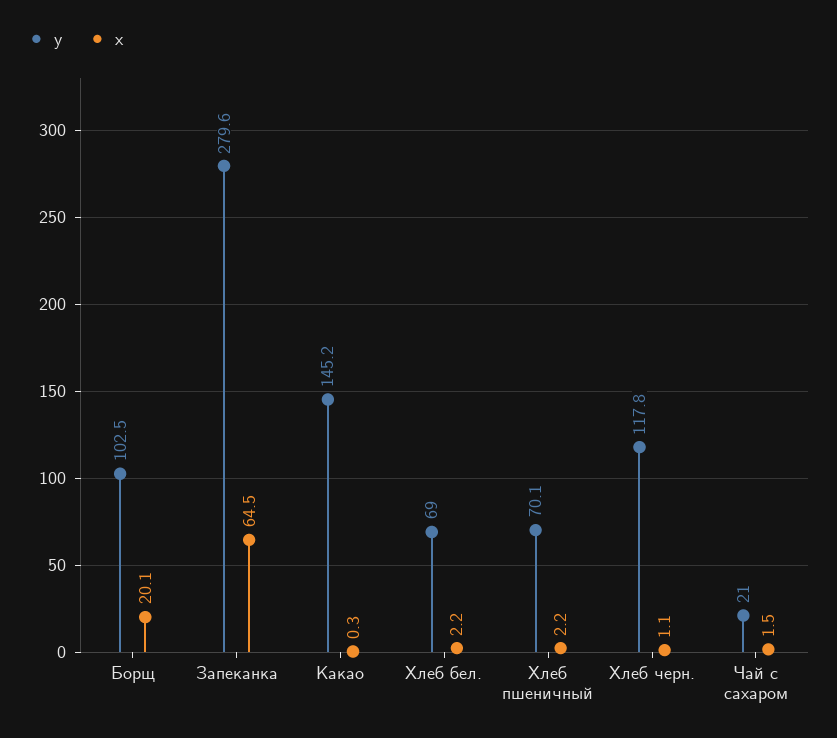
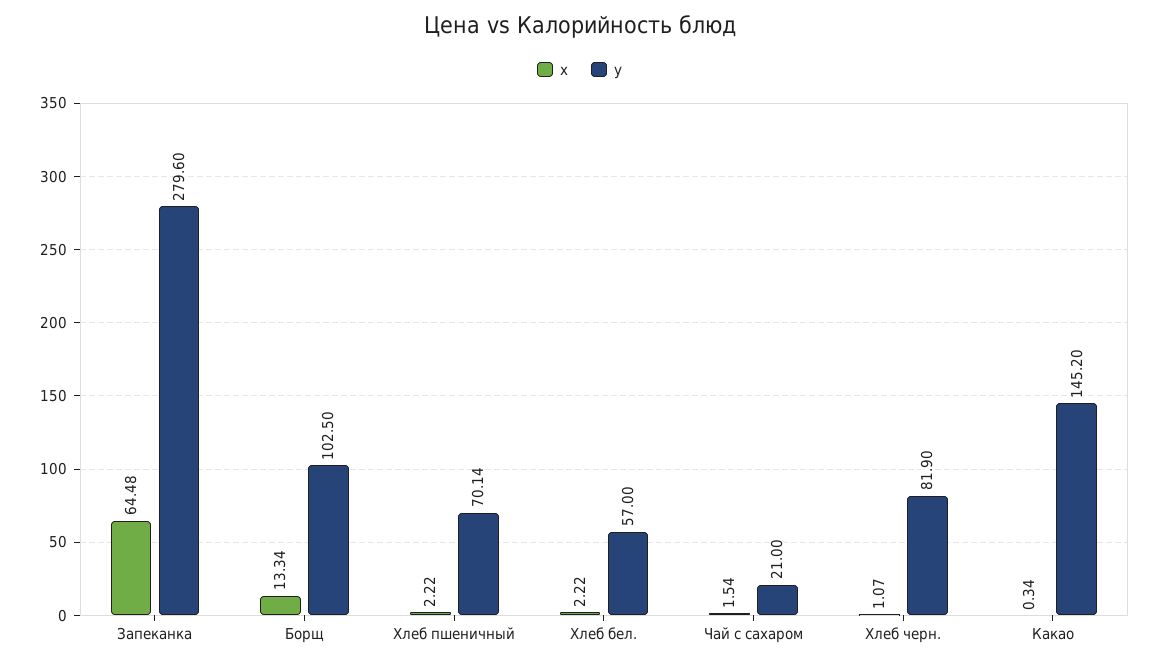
  {
    "y": {
      "Борщ": 102.5,
      "Запеканка": 279.6,
      "Какао": 145.2,
-     "Хлеб бел.": 69,
+     "Хлеб бел.": 57,
      "Хлеб пшеничный": 70.14,
-     "Хлеб черн.": 117.8,
+     "Хлеб черн.": 81.9,
      "Чай с сахаром": 21
    },
    "x": {
-     "Борщ": 20.1,
+     "Борщ": 13.34,
      "Запеканка": 64.48,
      "Какао": 0.34,
      "Хлеб бел.": 2.22,
      "Хлеб пшеничный": 2.22,
      "Хлеб черн.": 1.07,
      "Чай с сахаром": 1.54
    }
  }

